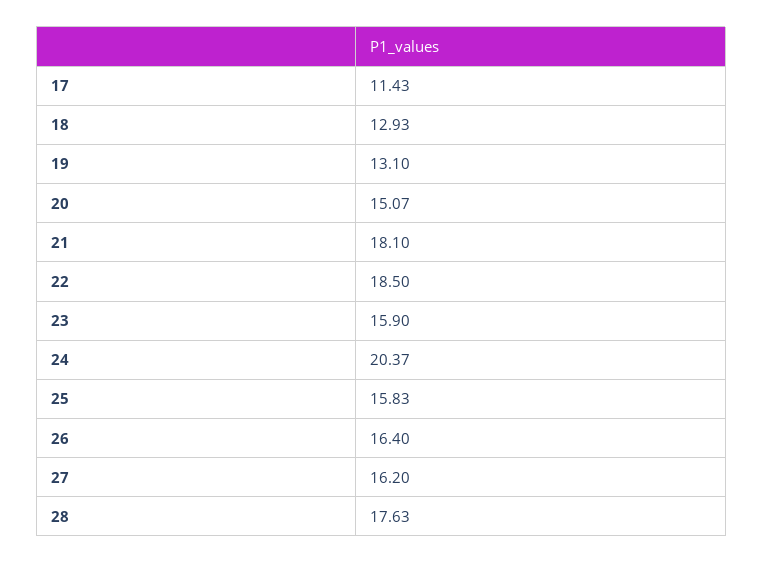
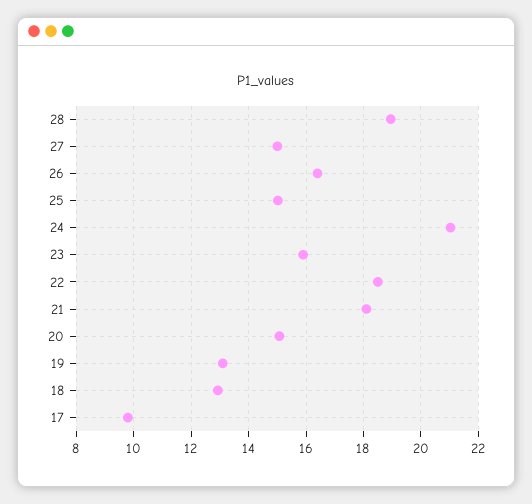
  {
-   "17": 11.43,
+   "17": 9.75,
    "18": 12.93,
    "19": 13.1,
    "20": 15.07,
    "21": 18.1,
    "22": 18.5,
    "23": 15.9,
-   "24": 20.37,
+   "24": 21,
-   "25": 15.83,
+   "25": 15,
    "26": 16.4,
-   "27": 16.2,
+   "27": 15,
-   "28": 17.63
+   "28": 19
  }

